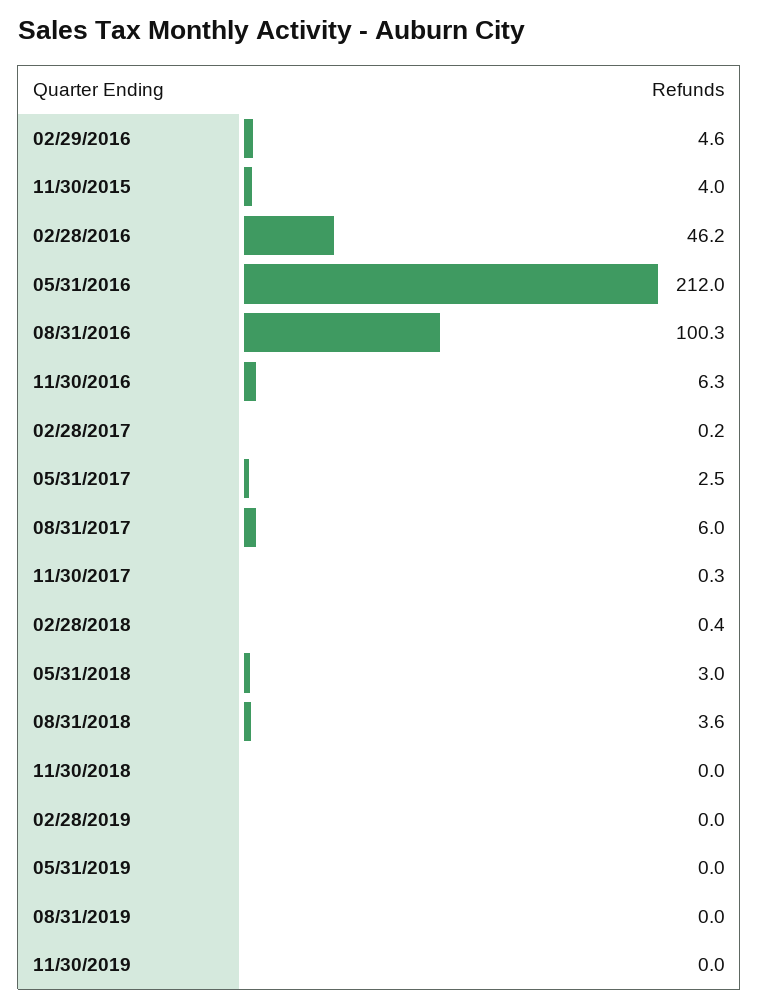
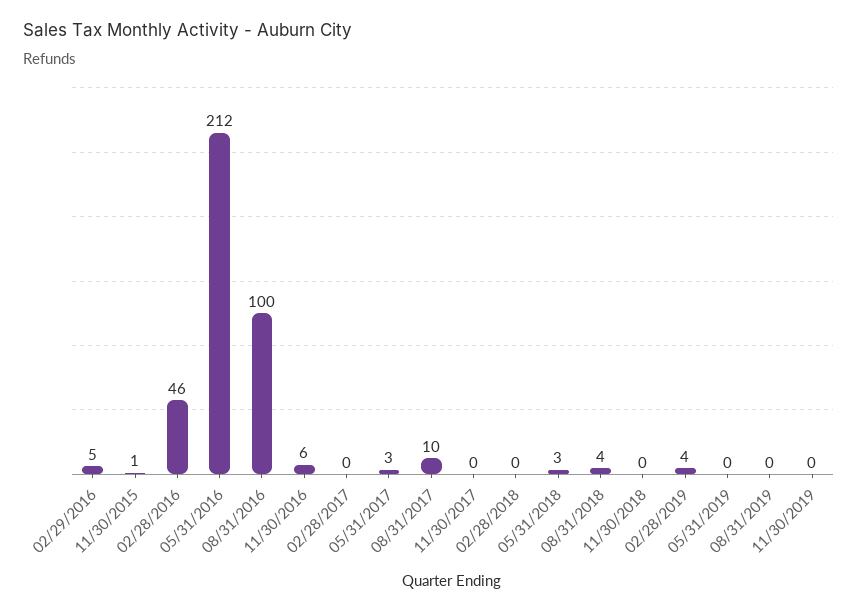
  {
    "02/29/2016": 4.6,
-   "11/30/2015": 4,
+   "11/30/2015": 1,
    "02/28/2016": 46.2,
    "05/31/2016": 212,
    "08/31/2016": 100.3,
    "11/30/2016": 6.3,
    "02/28/2017": 0.2,
    "05/31/2017": 2.5,
-   "08/31/2017": 6,
+   "08/31/2017": 10,
    "11/30/2017": 0.3,
    "02/28/2018": 0.4,
    "05/31/2018": 3,
    "08/31/2018": 3.6,
    "11/30/2018": 0,
-   "02/28/2019": 0,
+   "02/28/2019": 4,
    "05/31/2019": 0,
    "08/31/2019": 0,
    "11/30/2019": 0
  }

